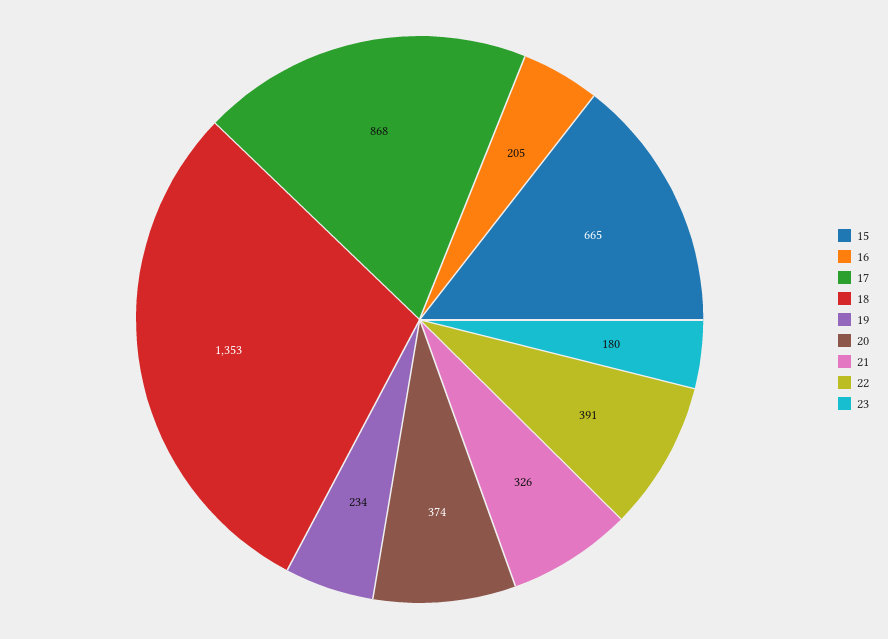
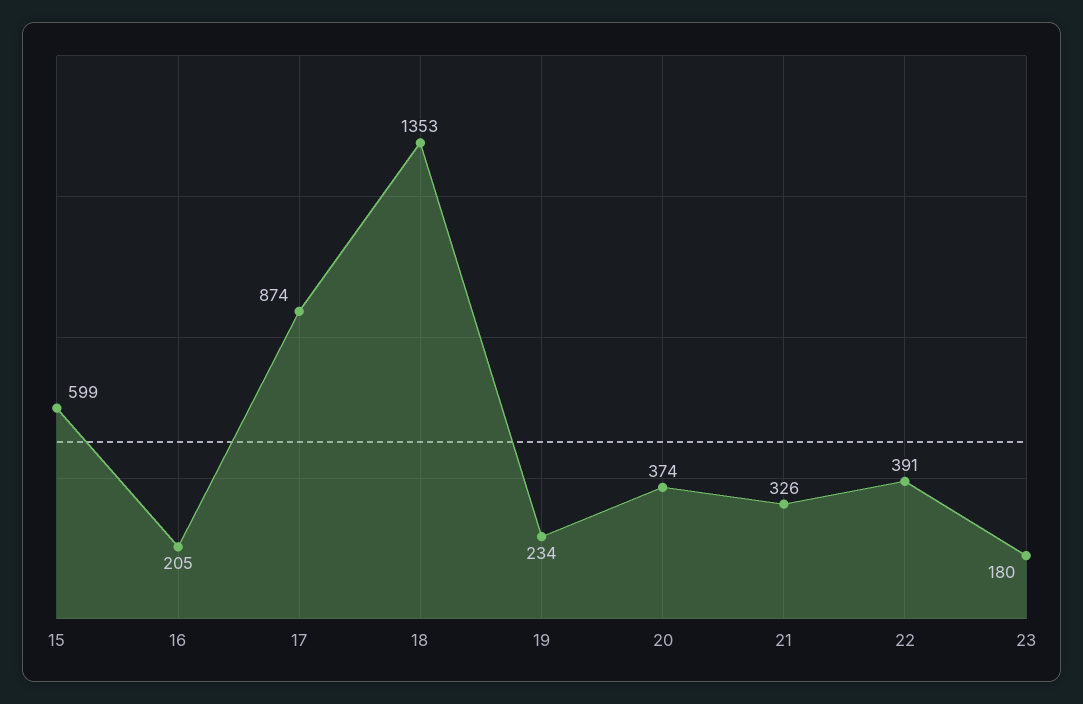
  {
-   "15": 665,
+   "15": 599,
    "16": 205,
-   "17": 868,
+   "17": 874,
    "18": 1353,
    "19": 234,
    "20": 374,
    "21": 326,
    "22": 391,
    "23": 180
  }

